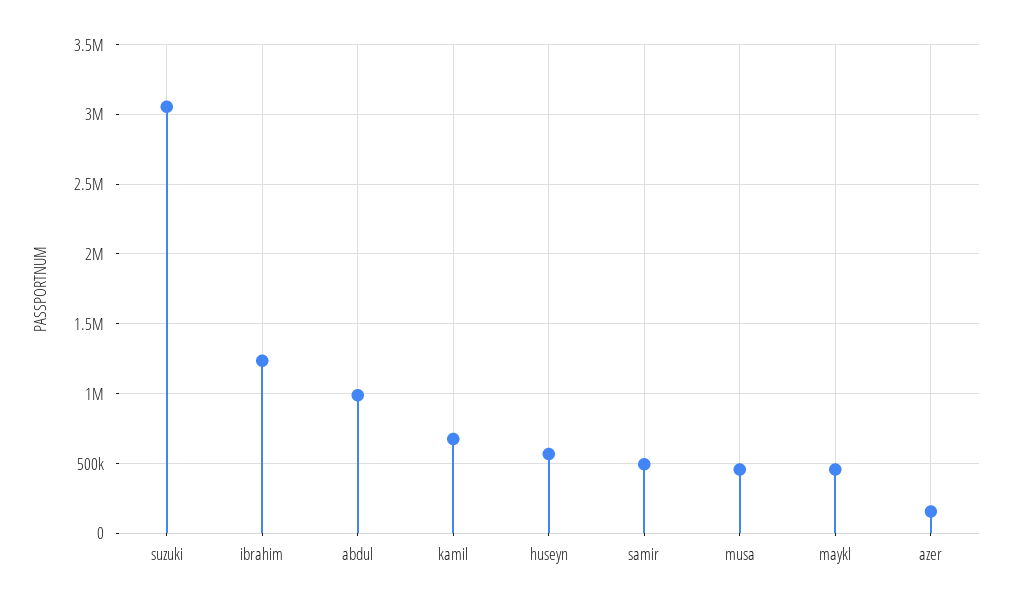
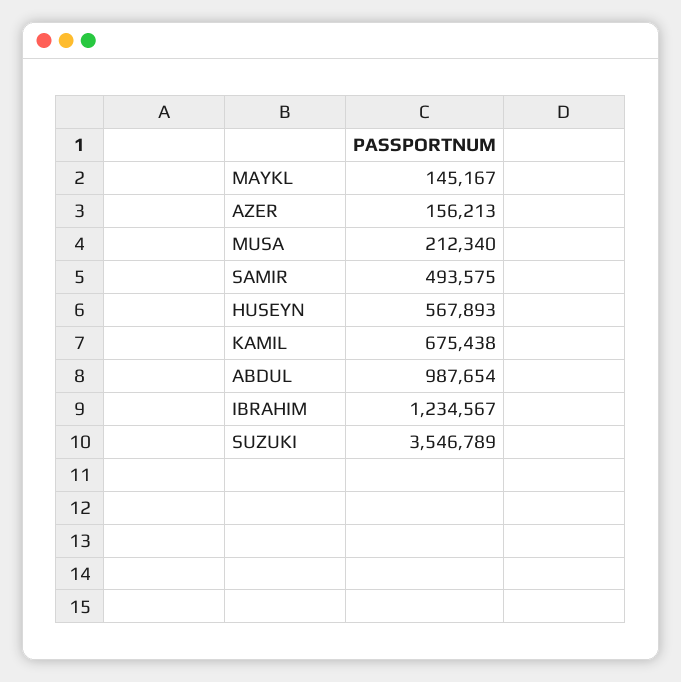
  {
-   "suzuki": 3050000,
+   "suzuki": 3546789,
    "ibrahim": 1234567,
    "abdul": 987654,
    "kamil": 675438,
    "huseyn": 567893,
    "samir": 493575,
-   "musa": 450000,
+   "musa": 212340,
-   "maykl": 450000,
+   "maykl": 145167,
    "azer": 156213
  }

